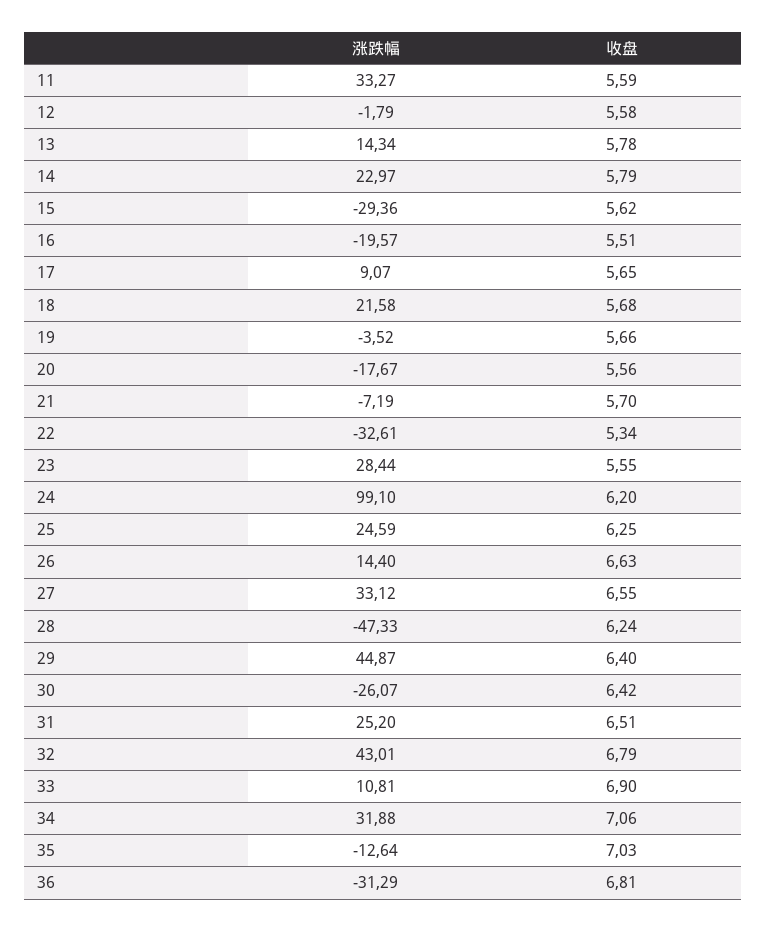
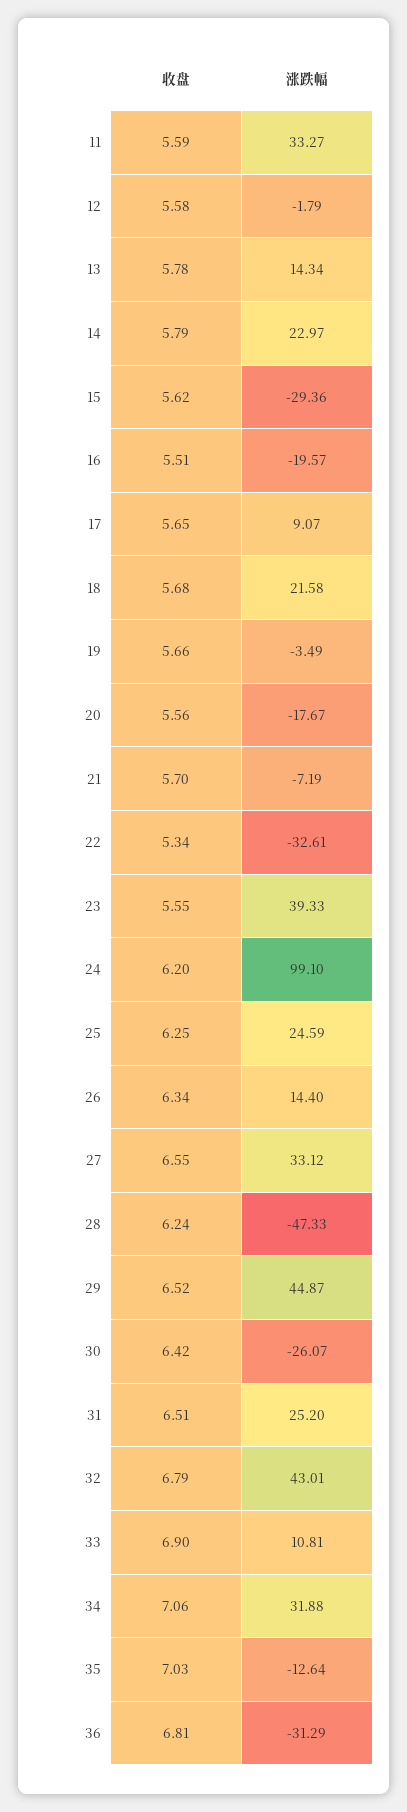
  {
    "涨跌幅": {
      "11": 33.27,
      "12": -1.79,
      "13": 14.34,
      "14": 22.97,
      "15": -29.36,
      "16": -19.57,
      "17": 9.07,
      "18": 21.58,
-     "19": -3.52,
+     "19": -3.49,
      "20": -17.67,
      "21": -7.19,
      "22": -32.61,
-     "23": 28.44,
+     "23": 39.33,
      "24": 99.1,
      "25": 24.59,
      "26": 14.4,
      "27": 33.12,
      "28": -47.33,
      "29": 44.87,
      "30": -26.07,
      "31": 25.2,
      "32": 43.01,
      "33": 10.81,
      "34": 31.88,
      "35": -12.64,
      "36": -31.29
    },
    "收盘": {
      "11": 5.59,
      "12": 5.58,
      "13": 5.78,
      "14": 5.79,
      "15": 5.62,
      "16": 5.51,
      "17": 5.65,
      "18": 5.68,
      "19": 5.66,
      "20": 5.56,
      "21": 5.7,
      "22": 5.34,
      "23": 5.55,
      "24": 6.2,
      "25": 6.25,
-     "26": 6.63,
+     "26": 6.34,
      "27": 6.55,
      "28": 6.24,
-     "29": 6.4,
+     "29": 6.52,
      "30": 6.42,
      "31": 6.51,
      "32": 6.79,
      "33": 6.9,
      "34": 7.06,
      "35": 7.03,
      "36": 6.81
    }
  }

